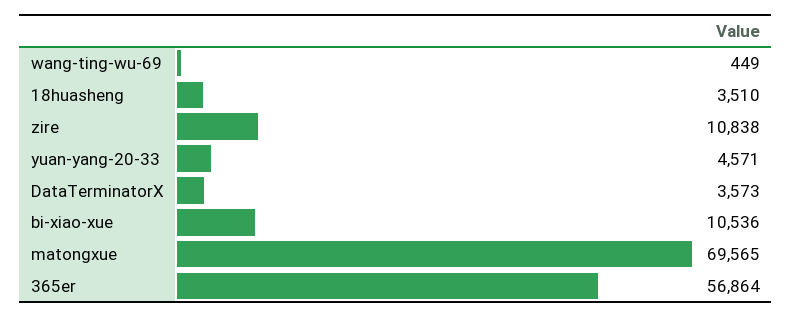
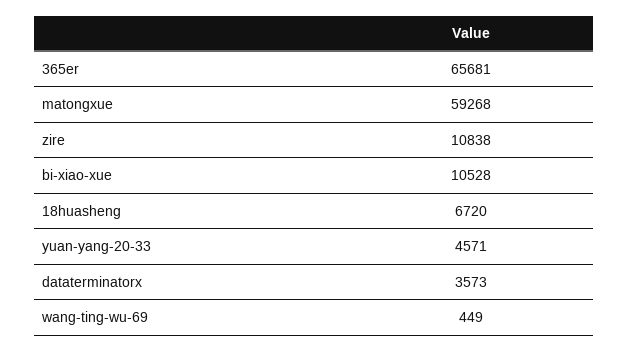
  {
    "wang-ting-wu-69": 449,
-   "18huasheng": 3510,
+   "18huasheng": 6720,
    "zire": 10838,
    "yuan-yang-20-33": 4571,
    "DataTerminatorX": 3573,
-   "bi-xiao-xue": 10536,
+   "bi-xiao-xue": 10528,
-   "matongxue": 69565,
+   "matongxue": 59268,
-   "365er": 56864
+   "365er": 65681
  }

